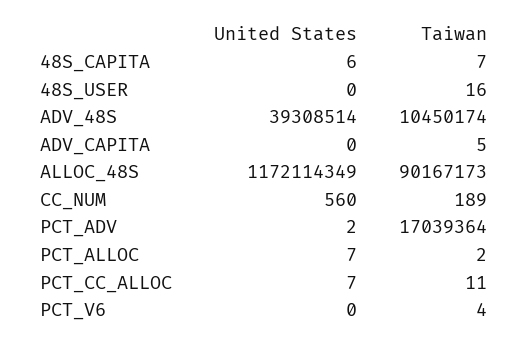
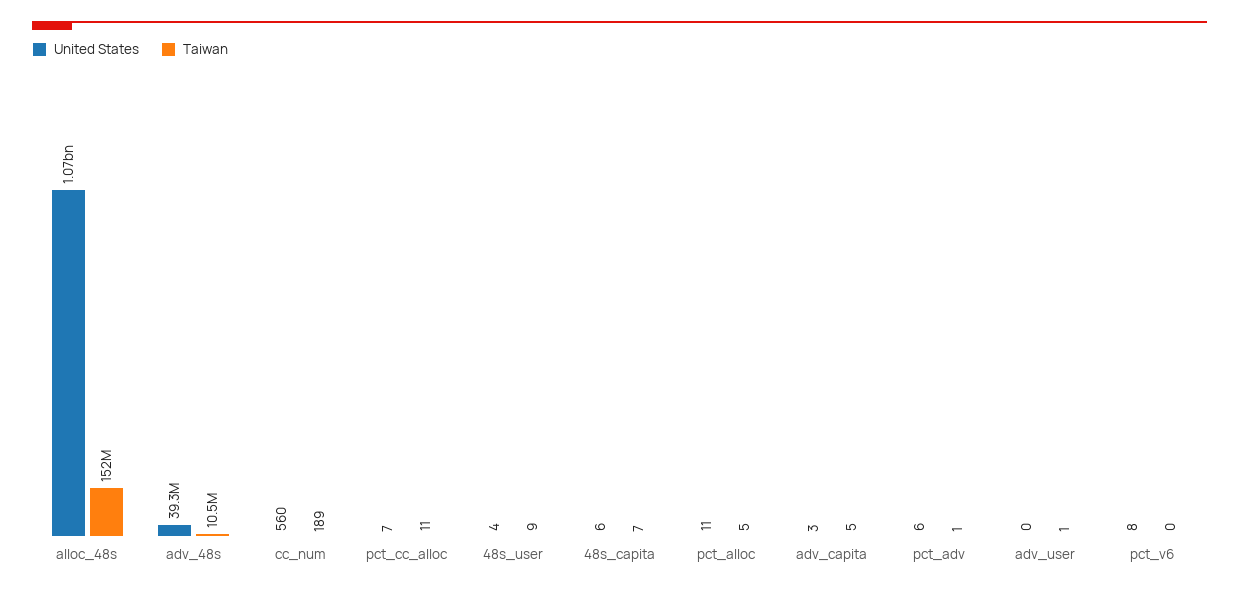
  {
    "United States": {
      "48S_CAPITA": 6,
-     "48S_USER": 0,
+     "48S_USER": 4,
      "ADV_48S": 39308514,
-     "ADV_CAPITA": 0,
+     "ADV_CAPITA": 3,
-     "ALLOC_48S": 1172114349,
+     "ALLOC_48S": 1070000000,
      "CC_NUM": 560,
-     "PCT_ADV": 2,
+     "PCT_ADV": 6,
-     "PCT_ALLOC": 7,
+     "PCT_ALLOC": 11,
      "PCT_CC_ALLOC": 7,
-     "PCT_V6": 0
+     "PCT_V6": 8,
+     "adv_user": 0
    },
    "Taiwan": {
      "48S_CAPITA": 7,
-     "48S_USER": 16,
+     "48S_USER": 9,
      "ADV_48S": 10450174,
      "ADV_CAPITA": 5,
-     "ALLOC_48S": 90167173,
+     "ALLOC_48S": 152000000,
      "CC_NUM": 189,
-     "PCT_ADV": 17039364,
+     "PCT_ADV": 1,
-     "PCT_ALLOC": 2,
+     "PCT_ALLOC": 5,
      "PCT_CC_ALLOC": 11,
-     "PCT_V6": 4
+     "PCT_V6": 0,
+     "adv_user": 1
    }
  }

